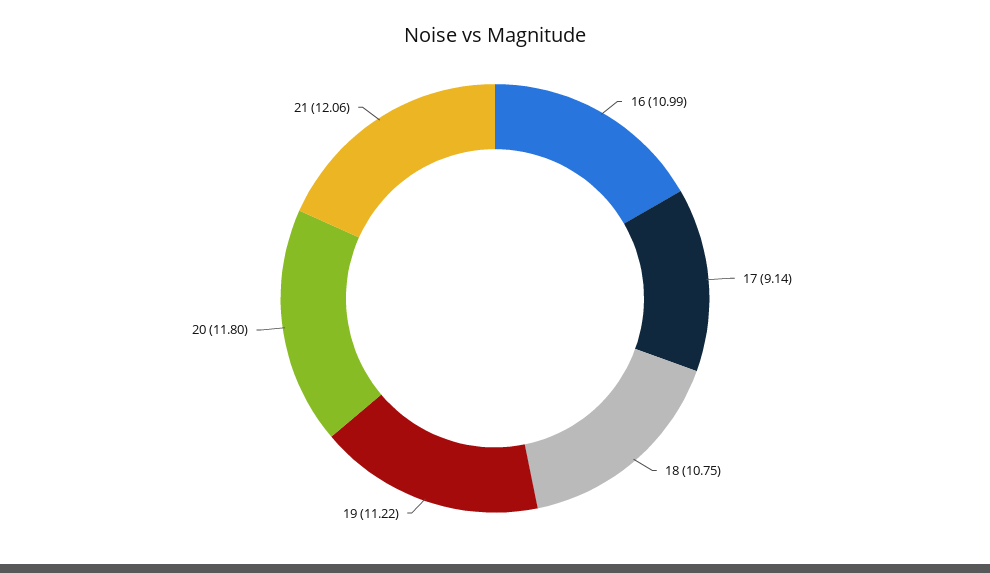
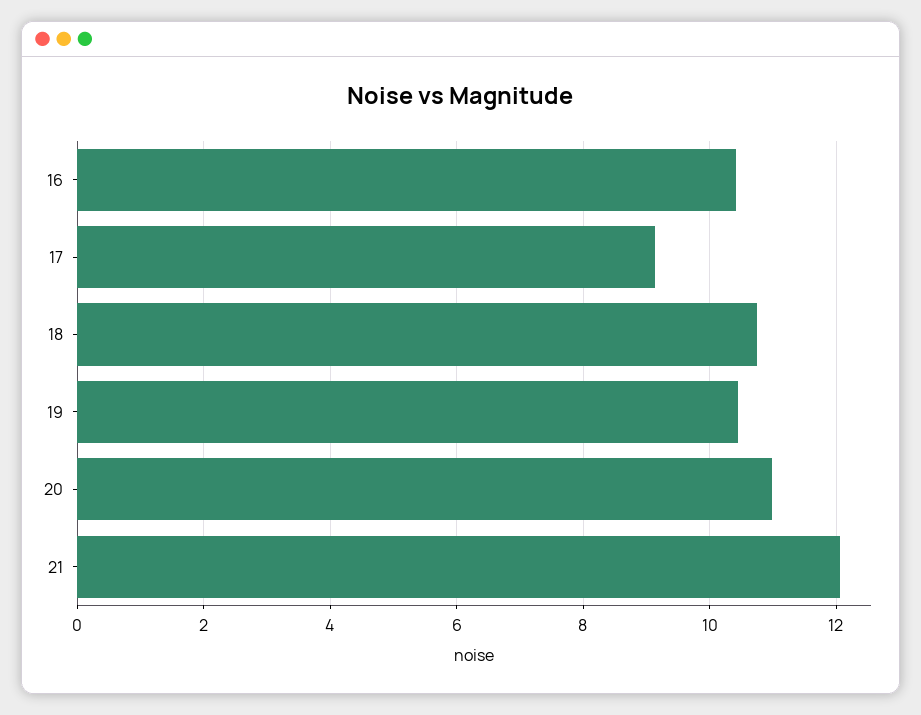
  {
-   "16": 10.99,
+   "16": 10.4,
    "17": 9.14,
    "18": 10.75,
-   "19": 11.22,
+   "19": 10.4,
-   "20": 11.8,
+   "20": 11,
    "21": 12.06
  }

